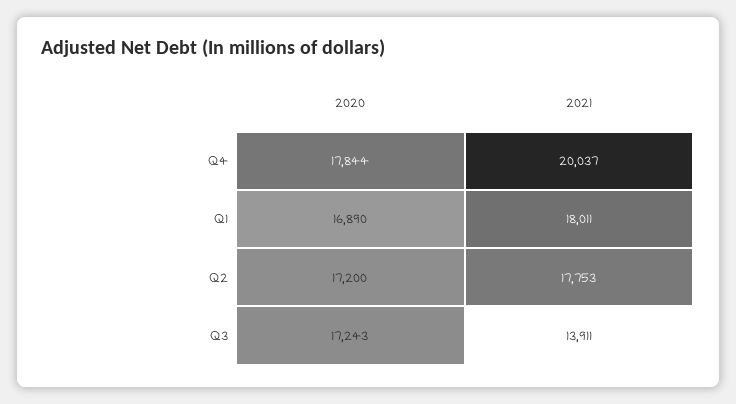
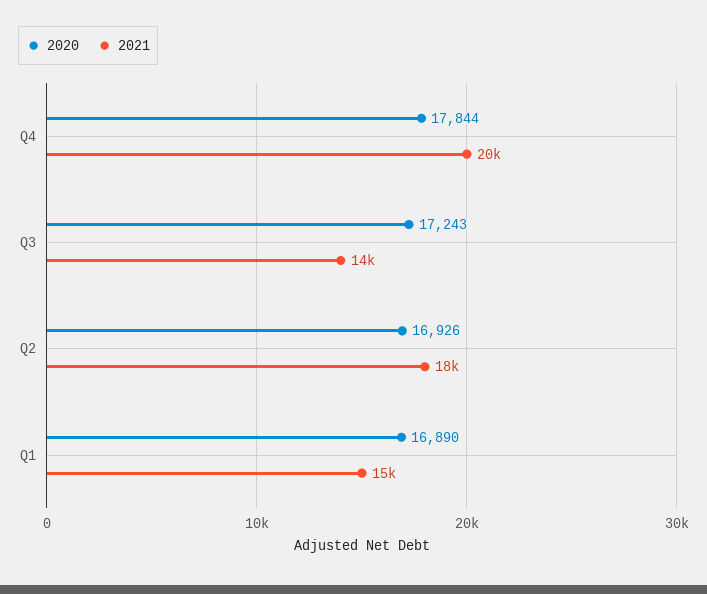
  {
    "2020": {
      "Q4": 17844,
      "Q1": 16890,
-     "Q2": 17200,
+     "Q2": 16926,
      "Q3": 17243
    },
    "2021": {
      "Q4": 20037,
-     "Q1": 18011,
+     "Q1": 15000,
      "Q2": 17753,
      "Q3": 13911
    }
  }

